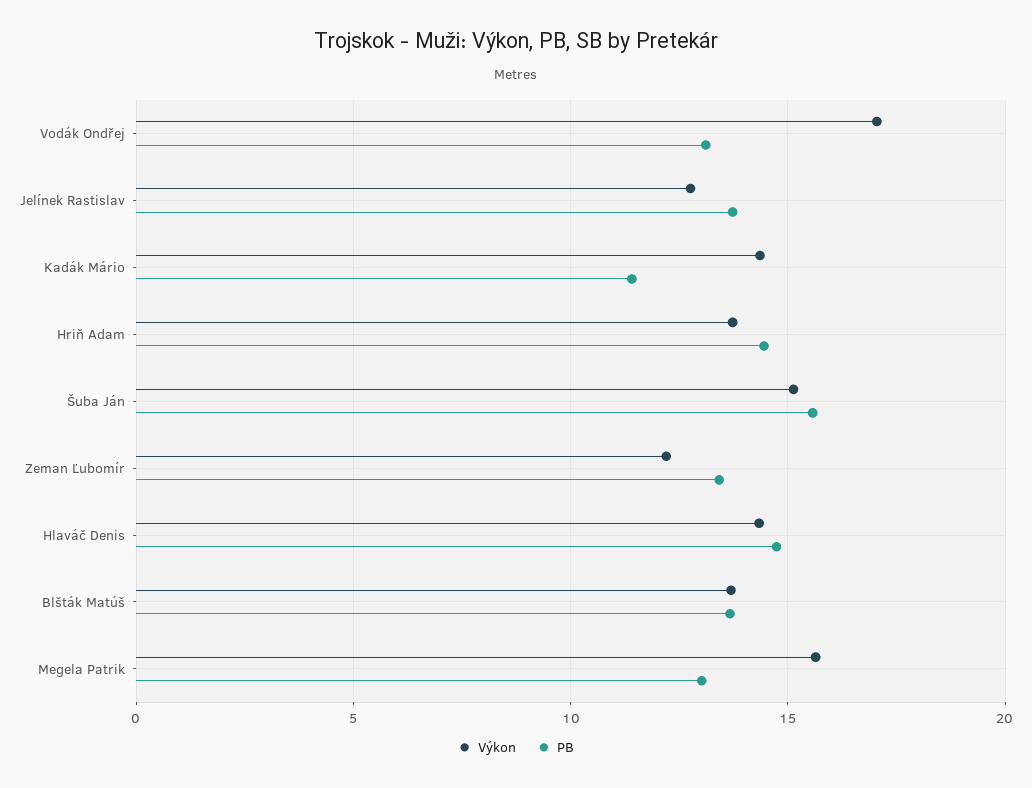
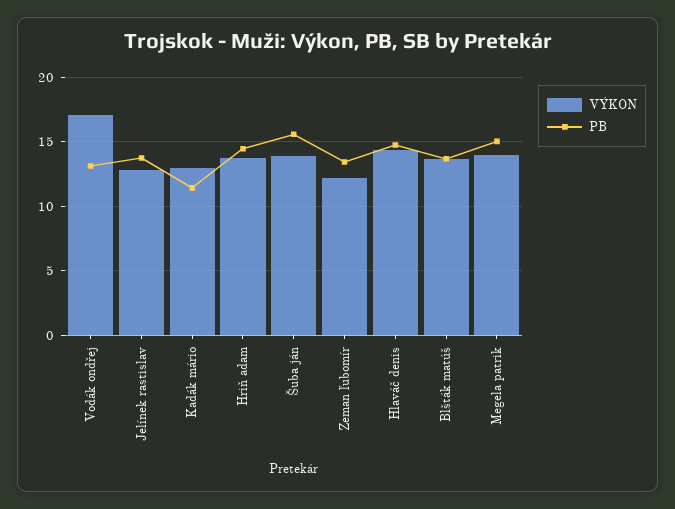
  {
    "Výkon": {
      "Vodák Ondřej": 17,
      "Jelínek Rastislav": 13,
-     "Kadák Mário": 14.5,
+     "Kadák Mário": 13,
      "Hriň Adam": 13.5,
-     "Šuba Ján": 15,
+     "Šuba Ján": 14,
      "Zeman Ľubomír": 12,
      "Hlaváč Denis": 14.5,
      "Blšták Matúš": 13.5,
-     "Megela Patrik": 15.5
+     "Megela Patrik": 14
    },
    "PB": {
      "Vodák Ondřej": 13,
      "Jelínek Rastislav": 13.5,
      "Kadák Mário": 11.5,
      "Hriň Adam": 14.5,
      "Šuba Ján": 15.5,
      "Zeman Ľubomír": 13.5,
      "Hlaváč Denis": 14.5,
      "Blšták Matúš": 13.5,
-     "Megela Patrik": 13
+     "Megela Patrik": 15
    }
  }

